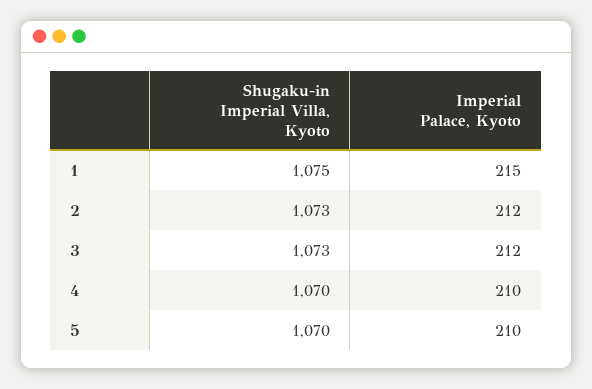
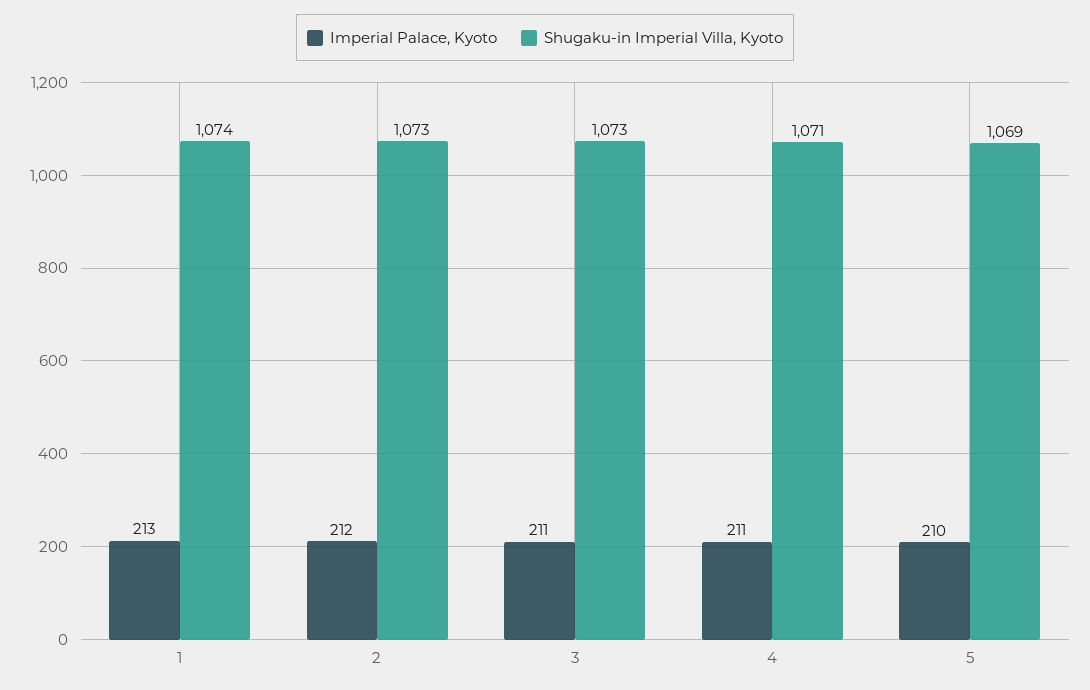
  {
    "Shugaku-in Imperial Villa, Kyoto": {
-     "1": 1075,
+     "1": 1074,
      "2": 1073,
      "3": 1073,
-     "4": 1070,
+     "4": 1071,
-     "5": 1070
+     "5": 1069
    },
    "Imperial Palace, Kyoto": {
-     "1": 215,
+     "1": 213,
      "2": 212,
-     "3": 212,
+     "3": 211,
-     "4": 210,
+     "4": 211,
      "5": 210
    }
  }

